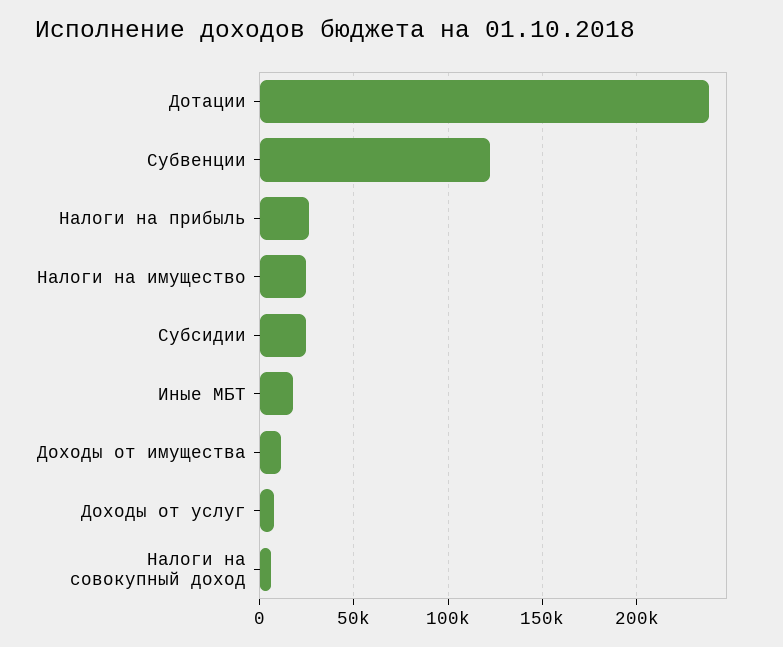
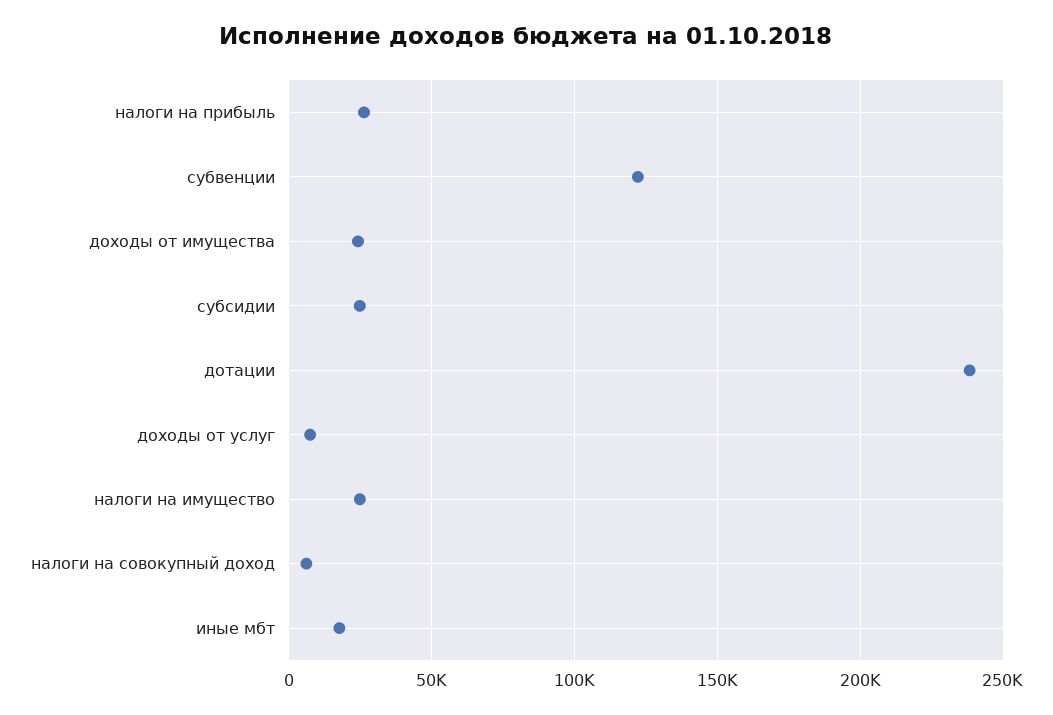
  {
    "Дотации": 240000,
    "Субвенции": 120000,
    "Налоги на прибыль": 25000,
    "Налоги на имущество": 25000,
    "Субсидии": 25000,
    "Иные МБТ": 20000,
-   "Доходы от имущества": 10000,
+   "Доходы от имущества": 25000,
    "Доходы от услуг": 5000,
    "Налоги на совокупный доход": 5000
  }

